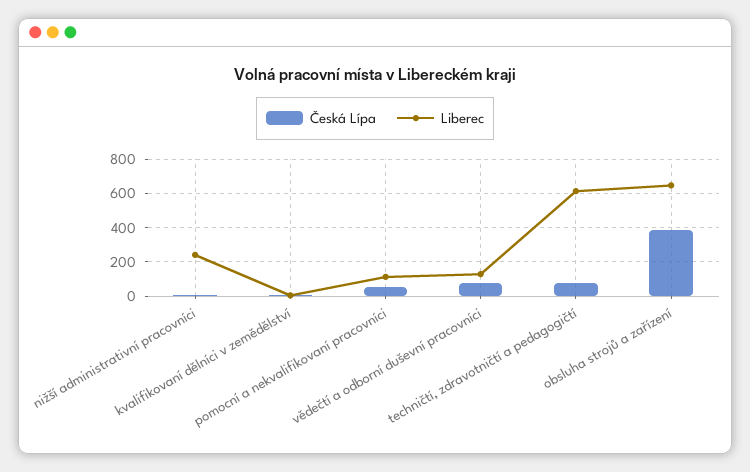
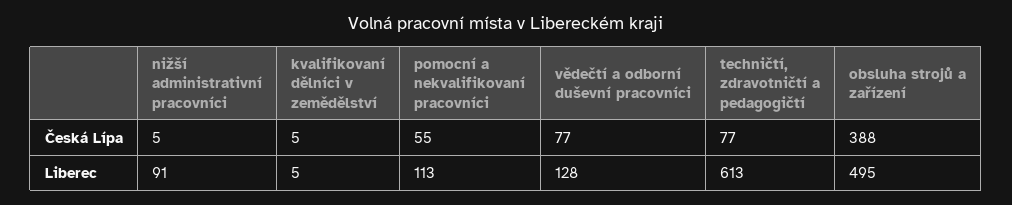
  {
    "Česká Lípa": {
      "nižší administrativní pracovníci": 5,
      "kvalifikovaní dělníci v zemědělství": 5,
      "pomocní a nekvalifikovaní pracovníci": 55,
      "vědečtí a odborní duševní pracovníci": 77,
      "techničtí, zdravotničtí a pedagogičtí": 77,
      "obsluha strojů a zařízení": 388
    },
    "Liberec": {
-     "nižší administrativní pracovníci": 250,
+     "nižší administrativní pracovníci": 91,
      "kvalifikovaní dělníci v zemědělství": 5,
      "pomocní a nekvalifikovaní pracovníci": 113,
      "vědečtí a odborní duševní pracovníci": 128,
      "techničtí, zdravotničtí a pedagogičtí": 613,
-     "obsluha strojů a zařízení": 650
+     "obsluha strojů a zařízení": 495
    }
  }

